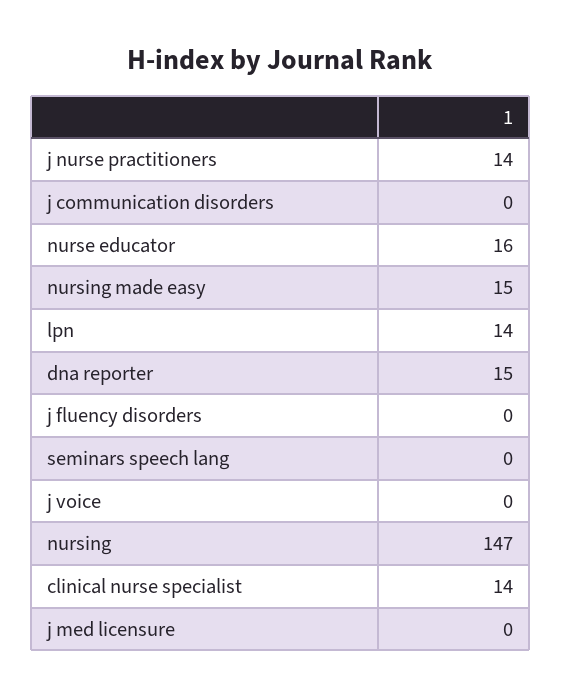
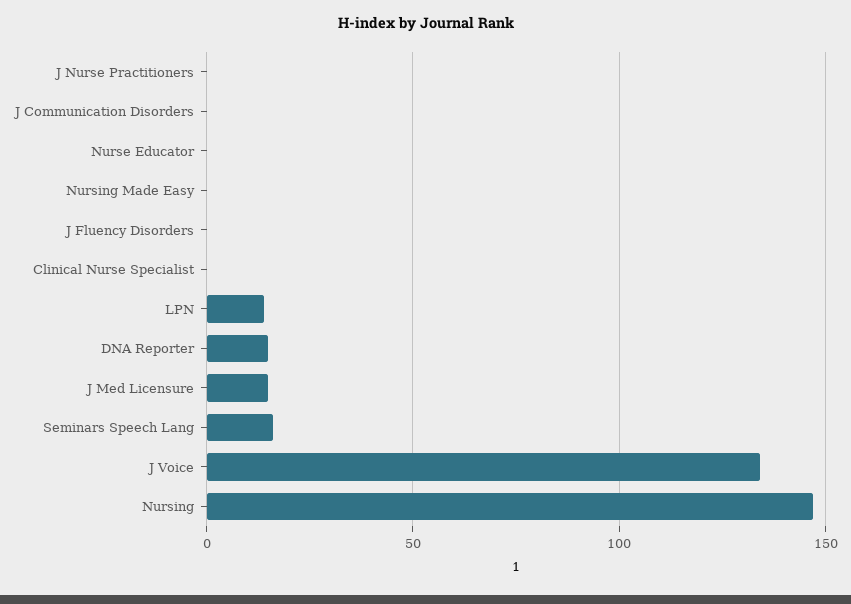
  {
-   "j nurse practitioners": 14,
+   "j nurse practitioners": 0,
    "j communication disorders": 0,
-   "nurse educator": 16,
+   "nurse educator": 0,
-   "nursing made easy": 15,
+   "nursing made easy": 0,
    "lpn": 14,
    "dna reporter": 15,
    "j fluency disorders": 0,
-   "seminars speech lang": 0,
+   "seminars speech lang": 15,
-   "j voice": 0,
+   "j voice": 135,
    "nursing": 147,
-   "clinical nurse specialist": 14,
+   "clinical nurse specialist": 0,
-   "j med licensure": 0
+   "j med licensure": 15
  }

